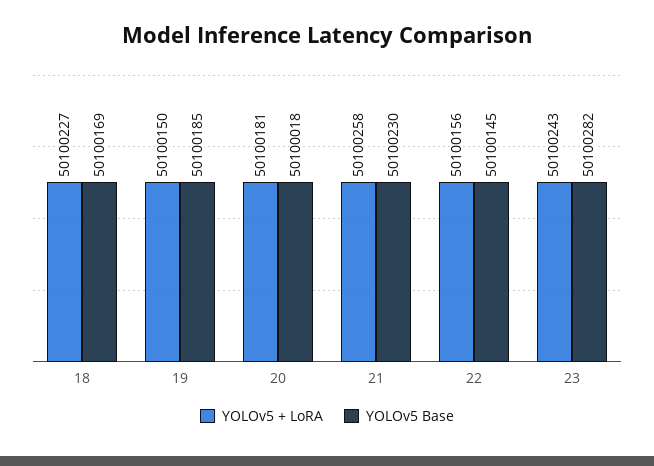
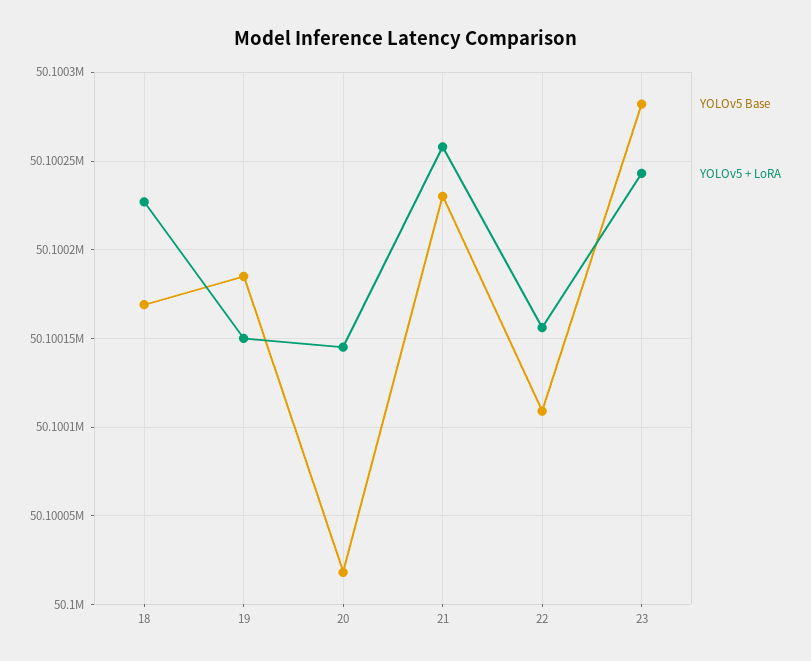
  {
    "YOLOv5 + LoRA": {
      "18": 50100227,
      "19": 50100150,
-     "20": 50100181,
+     "20": 50100145,
      "21": 50100258,
      "22": 50100156,
      "23": 50100243
    },
    "YOLOv5 Base": {
      "18": 50100169,
      "19": 50100185,
      "20": 50100018,
      "21": 50100230,
-     "22": 50100145,
+     "22": 50100110,
      "23": 50100282
    }
  }

